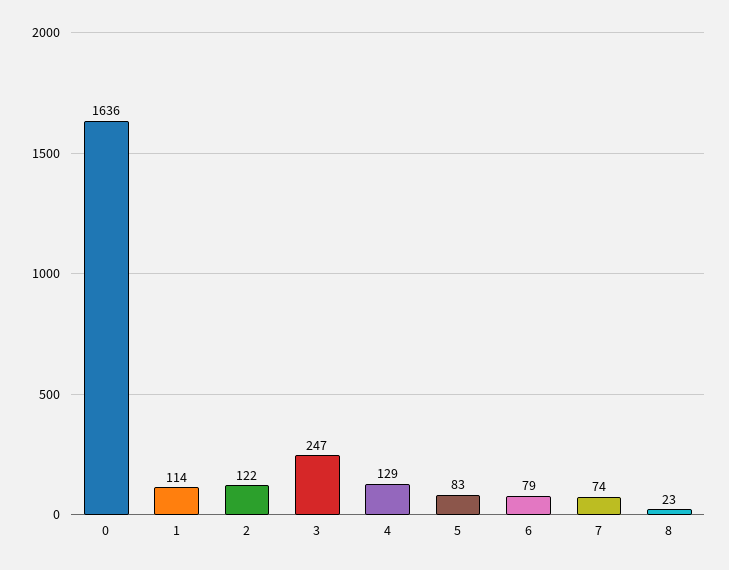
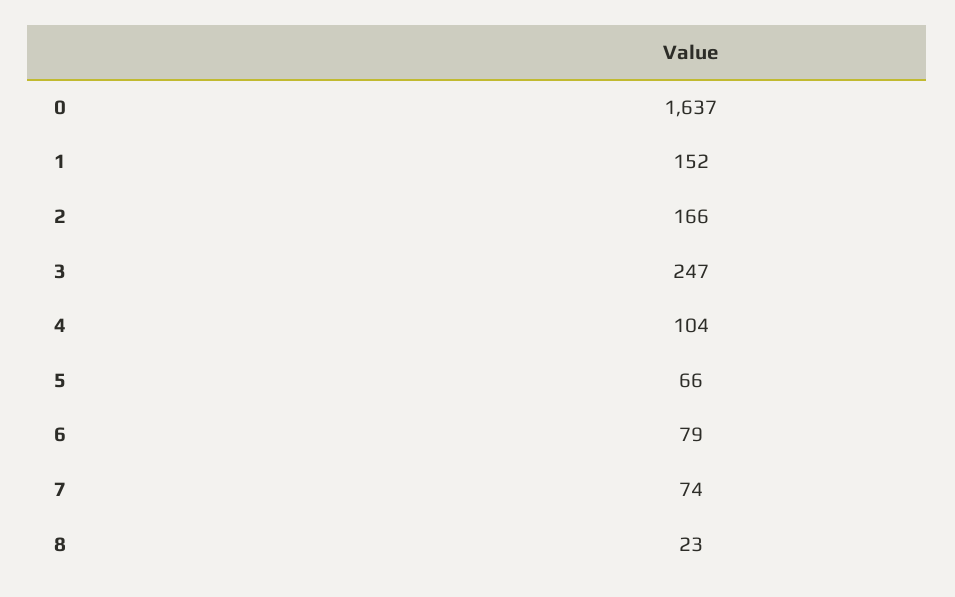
  {
-   "0": 1636,
+   "0": 1637,
-   "1": 114,
+   "1": 152,
-   "2": 122,
+   "2": 166,
    "3": 247,
-   "4": 129,
+   "4": 104,
-   "5": 83,
+   "5": 66,
    "6": 79,
    "7": 74,
    "8": 23
  }

